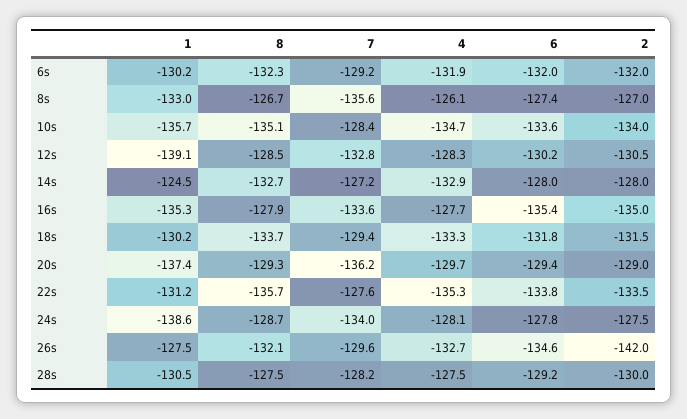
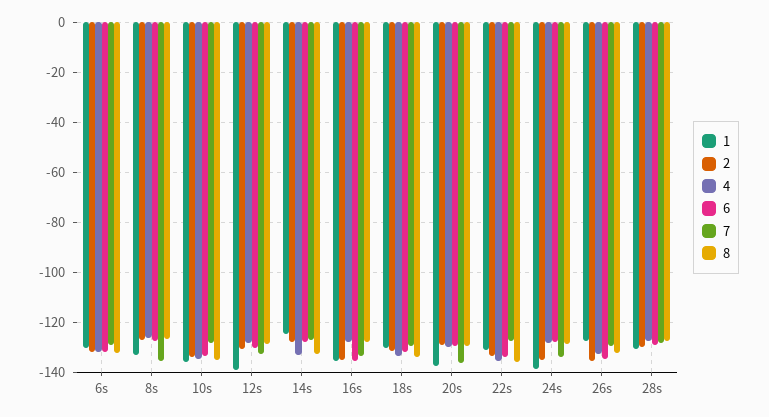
  {
    "1": {
      "6s": -130.2,
      "8s": -133,
      "10s": -135.7,
      "12s": -139.1,
      "14s": -124.5,
      "16s": -135.3,
      "18s": -130.2,
      "20s": -137.4,
      "22s": -131.2,
      "24s": -138.6,
      "26s": -127.5,
      "28s": -130.5
    },
    "8": {
      "6s": -132.3,
      "8s": -126.7,
      "10s": -135.1,
      "12s": -128.5,
      "14s": -132.7,
      "16s": -127.9,
      "18s": -133.7,
      "20s": -129.3,
      "22s": -135.7,
      "24s": -128.7,
      "26s": -132.1,
      "28s": -127.5
    },
    "7": {
      "6s": -129.2,
      "8s": -135.6,
      "10s": -128.4,
      "12s": -132.8,
      "14s": -127.2,
      "16s": -133.6,
      "18s": -129.4,
      "20s": -136.2,
      "22s": -127.6,
      "24s": -134,
      "26s": -129.6,
      "28s": -128.2
    },
    "4": {
      "6s": -131.9,
      "8s": -126.1,
      "10s": -134.7,
      "12s": -128.3,
      "14s": -132.9,
      "16s": -127.7,
      "18s": -133.3,
      "20s": -129.7,
      "22s": -135.3,
      "24s": -128.1,
      "26s": -132.7,
      "28s": -127.5
    },
    "6": {
      "6s": -132,
      "8s": -127.4,
      "10s": -133.6,
      "12s": -130.2,
      "14s": -128,
      "16s": -135.4,
      "18s": -131.8,
      "20s": -129.4,
      "22s": -133.8,
      "24s": -127.8,
      "26s": -134.6,
      "28s": -129.2
    },
    "2": {
      "6s": -132,
      "8s": -127,
      "10s": -134,
      "12s": -130.5,
      "14s": -128,
      "16s": -135,
      "18s": -131.5,
      "20s": -129,
      "22s": -133.5,
-     "24s": -127.5,
+     "24s": -135,
-     "26s": -142,
+     "26s": -135,
      "28s": -130
    }
  }

